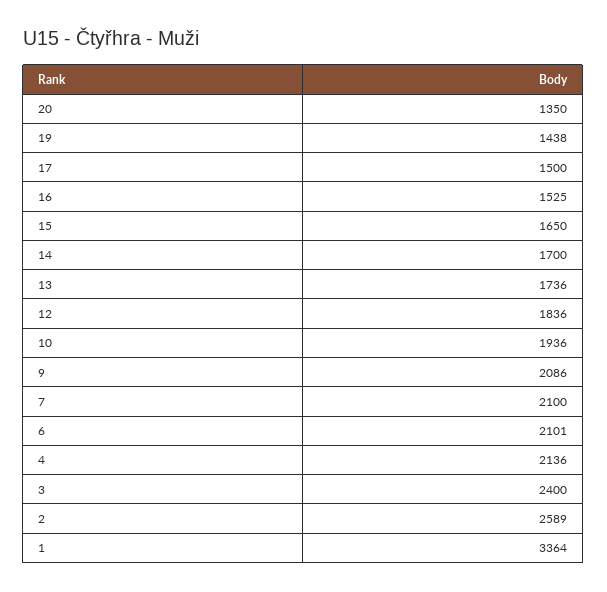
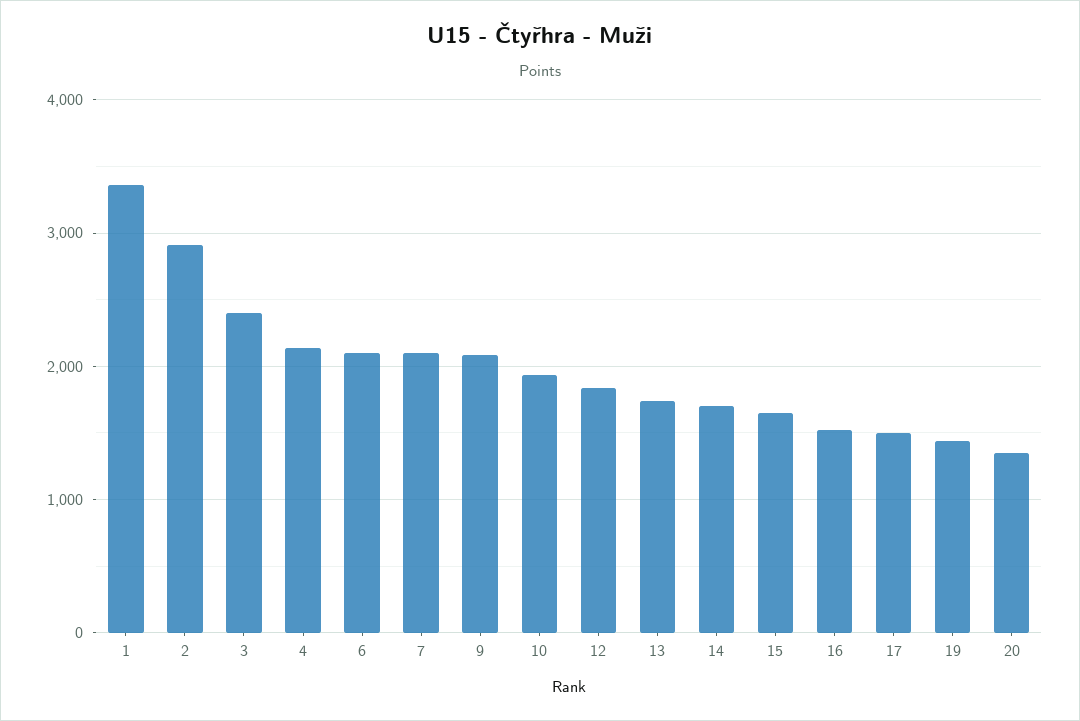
  {
    "20": 1350,
    "19": 1438,
    "17": 1500,
    "16": 1525,
    "15": 1650,
    "14": 1700,
    "13": 1736,
    "12": 1836,
    "10": 1936,
    "9": 2086,
    "7": 2100,
    "6": 2101,
    "4": 2136,
    "3": 2400,
-   "2": 2589,
+   "2": 2900,
    "1": 3364
  }

